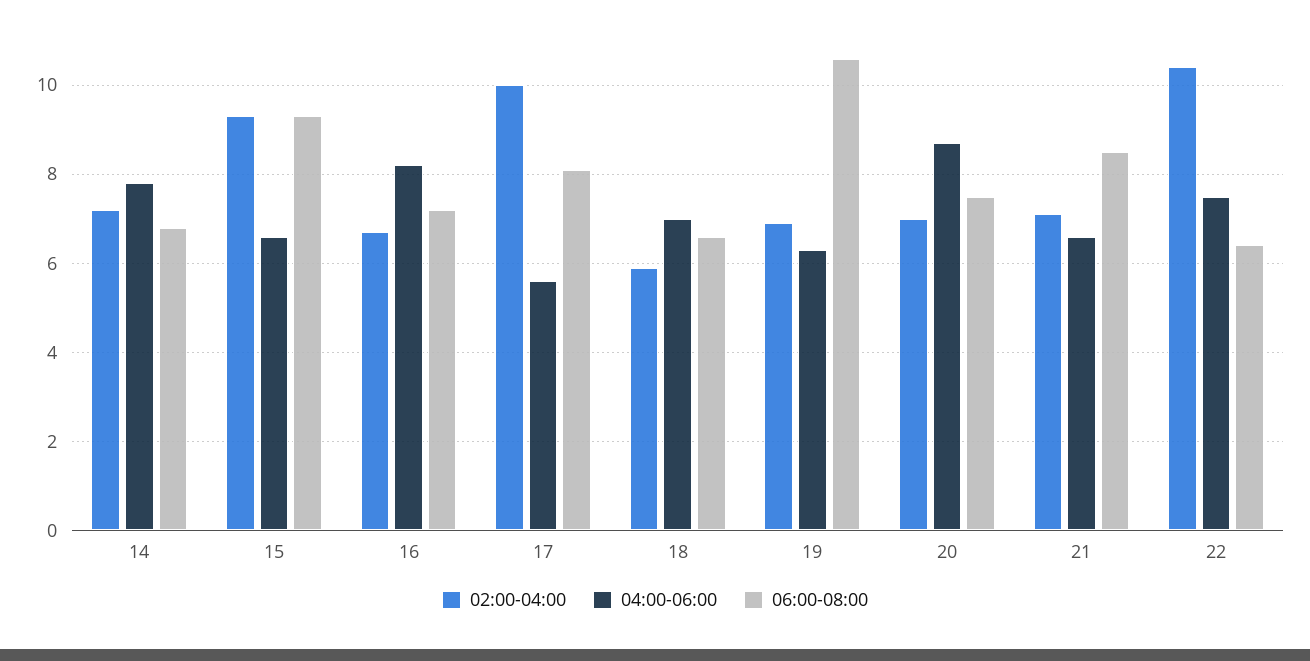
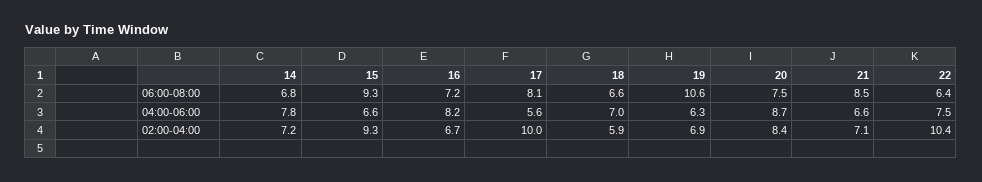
  {
    "02:00-04:00": {
      "14": 7.2,
      "15": 9.3,
      "16": 6.7,
      "17": 10,
      "18": 5.9,
      "19": 6.9,
-     "20": 7,
+     "20": 8.4,
      "21": 7.1,
      "22": 10.4
    },
    "04:00-06:00": {
      "14": 7.8,
      "15": 6.6,
      "16": 8.2,
      "17": 5.6,
      "18": 7,
      "19": 6.3,
      "20": 8.7,
      "21": 6.6,
      "22": 7.5
    },
    "06:00-08:00": {
      "14": 6.8,
      "15": 9.3,
      "16": 7.2,
      "17": 8.1,
      "18": 6.6,
      "19": 10.6,
      "20": 7.5,
      "21": 8.5,
      "22": 6.4
    }
  }

